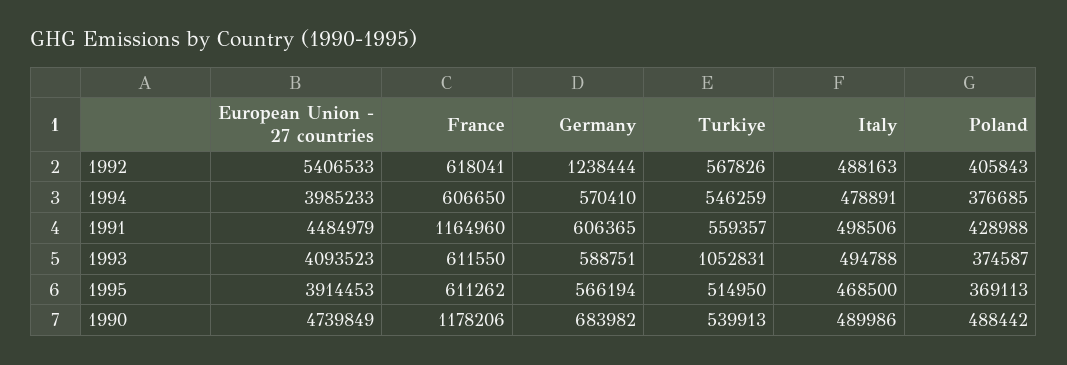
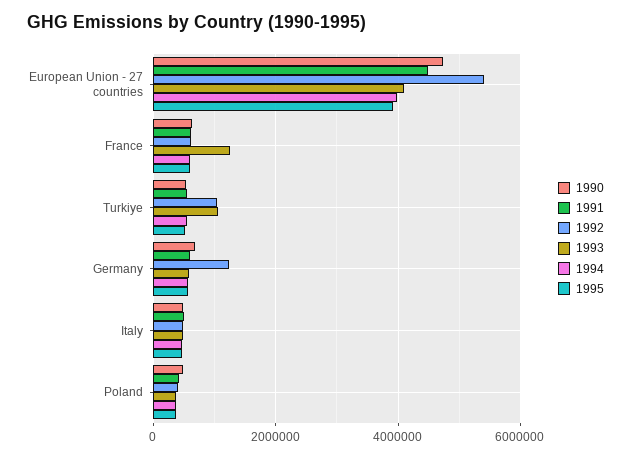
  {
    "1992": {
      "European Union - 27 countries": 5406533,
      "France": 618041,
      "Germany": 1238444,
-     "Turkiye": 567826,
+     "Turkiye": 1000000,
      "Italy": 488163,
      "Poland": 405843
    },
    "1994": {
      "European Union - 27 countries": 3985233,
      "France": 606650,
      "Germany": 570410,
      "Turkiye": 546259,
      "Italy": 478891,
      "Poland": 376685
    },
    "1991": {
      "European Union - 27 countries": 4484979,
-     "France": 1164960,
+     "France": 600000,
      "Germany": 606365,
      "Turkiye": 559357,
      "Italy": 498506,
      "Poland": 428988
    },
    "1993": {
      "European Union - 27 countries": 4093523,
-     "France": 611550,
+     "France": 1200000,
      "Germany": 588751,
      "Turkiye": 1052831,
      "Italy": 494788,
      "Poland": 374587
    },
    "1995": {
      "European Union - 27 countries": 3914453,
      "France": 611262,
      "Germany": 566194,
      "Turkiye": 514950,
      "Italy": 468500,
      "Poland": 369113
    },
    "1990": {
      "European Union - 27 countries": 4739849,
-     "France": 1178206,
+     "France": 600000,
      "Germany": 683982,
      "Turkiye": 539913,
      "Italy": 489986,
      "Poland": 488442
    }
  }

